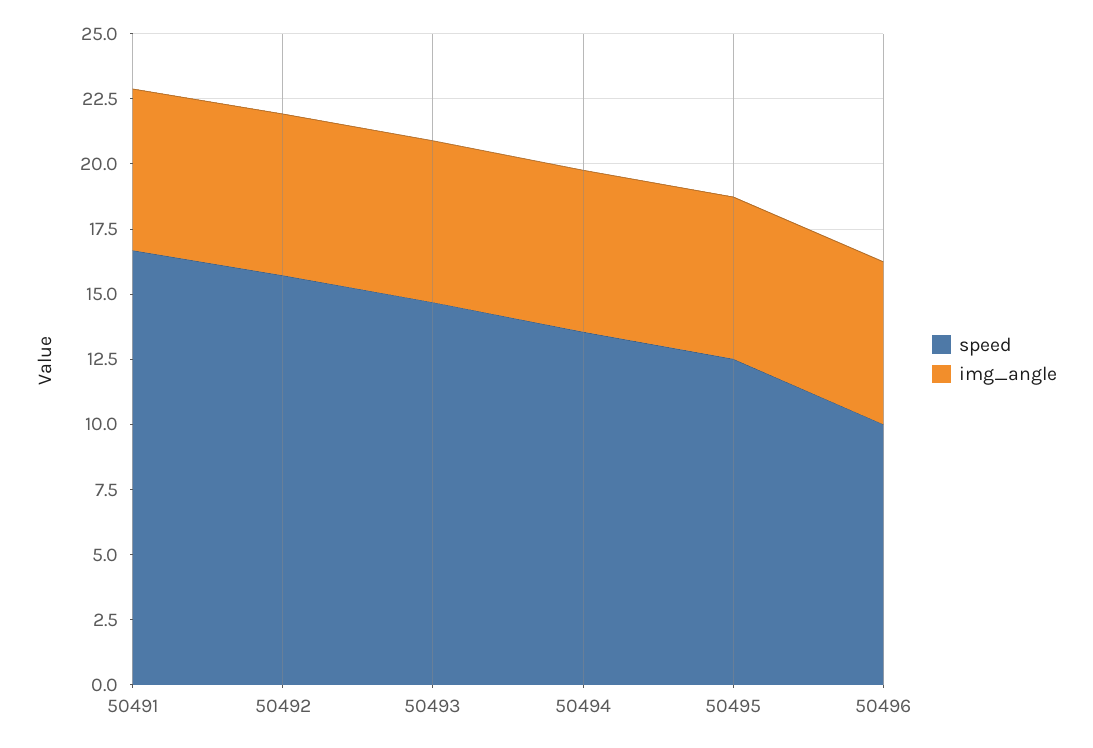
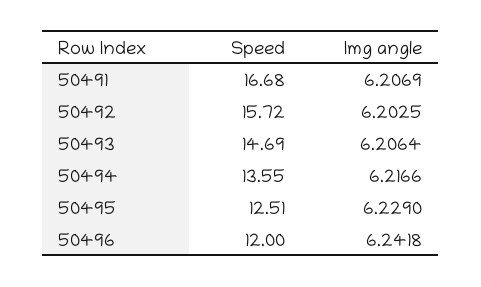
  {
    "speed": {
      "50491": 16.68,
      "50492": 15.72,
      "50493": 14.69,
      "50494": 13.55,
      "50495": 12.51,
-     "50496": 10
+     "50496": 12
    },
    "img_angle": {
      "50491": 6.2069,
      "50492": 6.2025,
      "50493": 6.2064,
      "50494": 6.2166,
      "50495": 6.229,
      "50496": 6.2418
    }
  }

